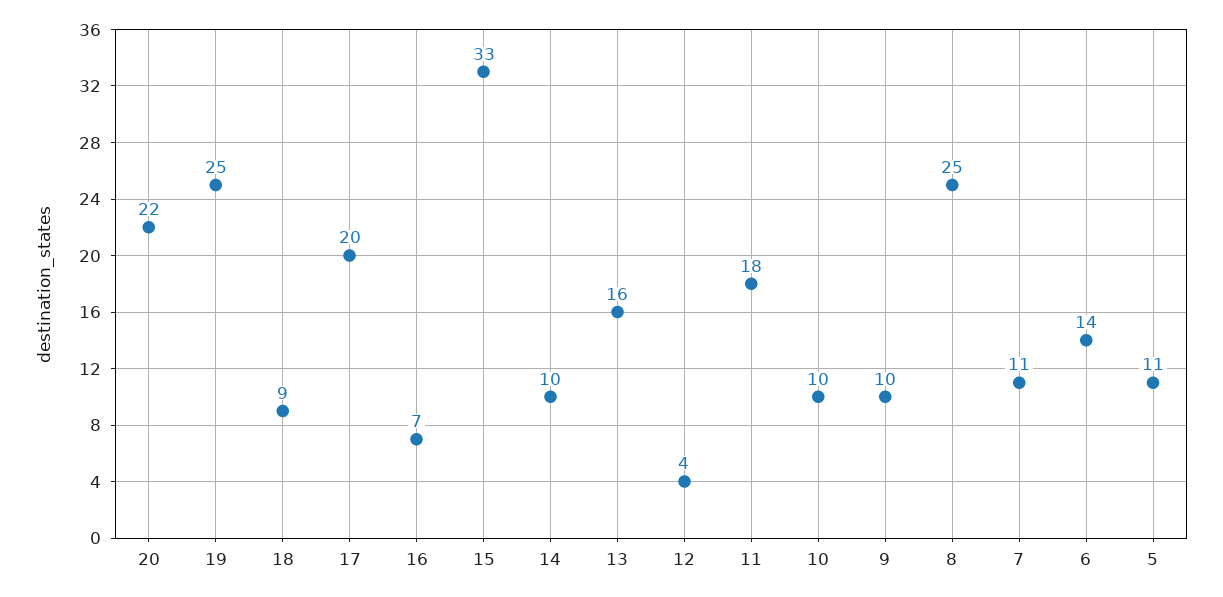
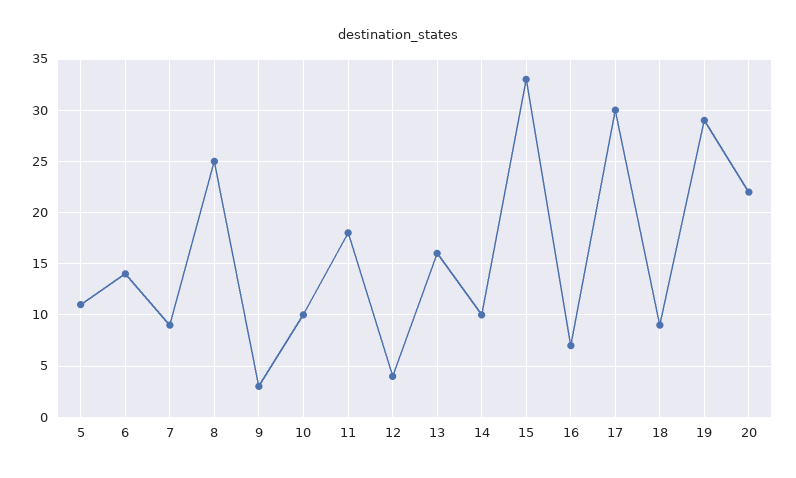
  {
    "20": 22,
-   "19": 25,
+   "19": 29,
    "18": 9,
-   "17": 20,
+   "17": 30,
    "16": 7,
    "15": 33,
    "14": 10,
    "13": 16,
    "12": 4,
    "11": 18,
    "10": 10,
-   "9": 10,
+   "9": 3,
    "8": 25,
-   "7": 11,
+   "7": 9,
    "6": 14,
    "5": 11
  }

